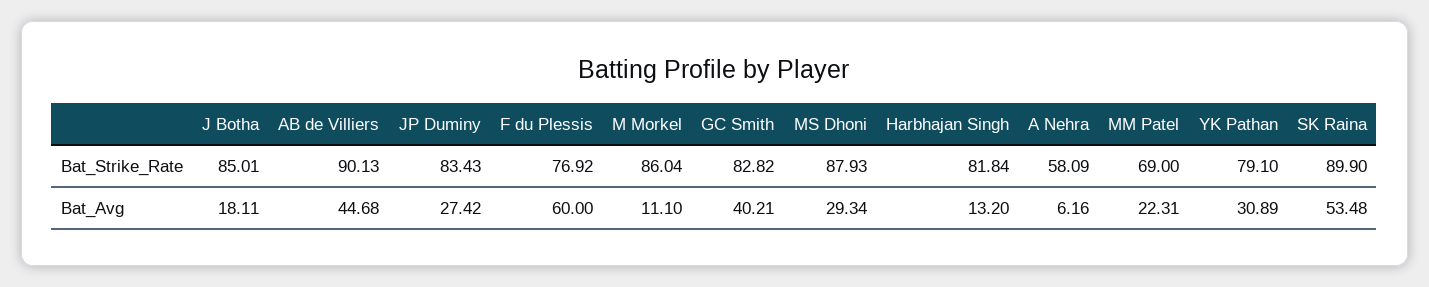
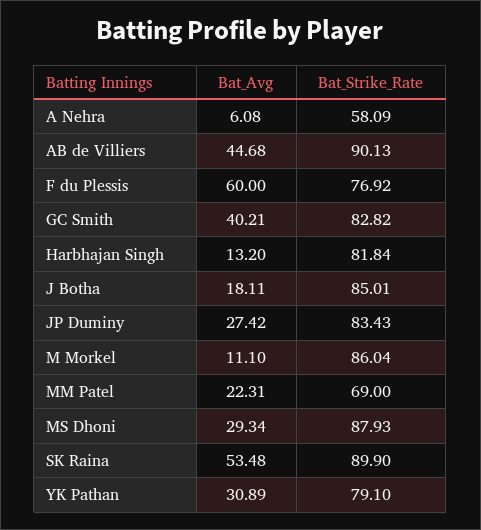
  {
    "J Botha": {
      "Bat_Strike_Rate": 85.01,
      "Bat_Avg": 18.11
    },
    "AB de Villiers": {
      "Bat_Strike_Rate": 90.13,
      "Bat_Avg": 44.68
    },
    "JP Duminy": {
      "Bat_Strike_Rate": 83.43,
      "Bat_Avg": 27.42
    },
    "F du Plessis": {
      "Bat_Strike_Rate": 76.92,
      "Bat_Avg": 60
    },
    "M Morkel": {
      "Bat_Strike_Rate": 86.04,
      "Bat_Avg": 11.1
    },
    "GC Smith": {
      "Bat_Strike_Rate": 82.82,
      "Bat_Avg": 40.21
    },
    "MS Dhoni": {
      "Bat_Strike_Rate": 87.93,
      "Bat_Avg": 29.34
    },
    "Harbhajan Singh": {
      "Bat_Strike_Rate": 81.84,
      "Bat_Avg": 13.2
    },
    "A Nehra": {
      "Bat_Strike_Rate": 58.09,
-     "Bat_Avg": 6.16
+     "Bat_Avg": 6.08
    },
    "MM Patel": {
      "Bat_Strike_Rate": 69,
      "Bat_Avg": 22.31
    },
    "YK Pathan": {
      "Bat_Strike_Rate": 79.1,
      "Bat_Avg": 30.89
    },
    "SK Raina": {
      "Bat_Strike_Rate": 89.9,
      "Bat_Avg": 53.48
    }
  }

